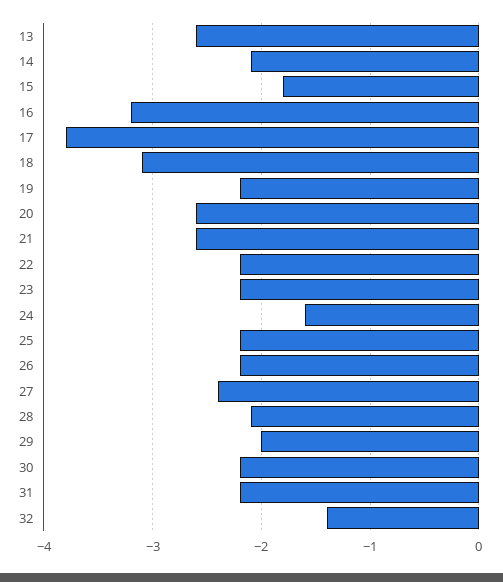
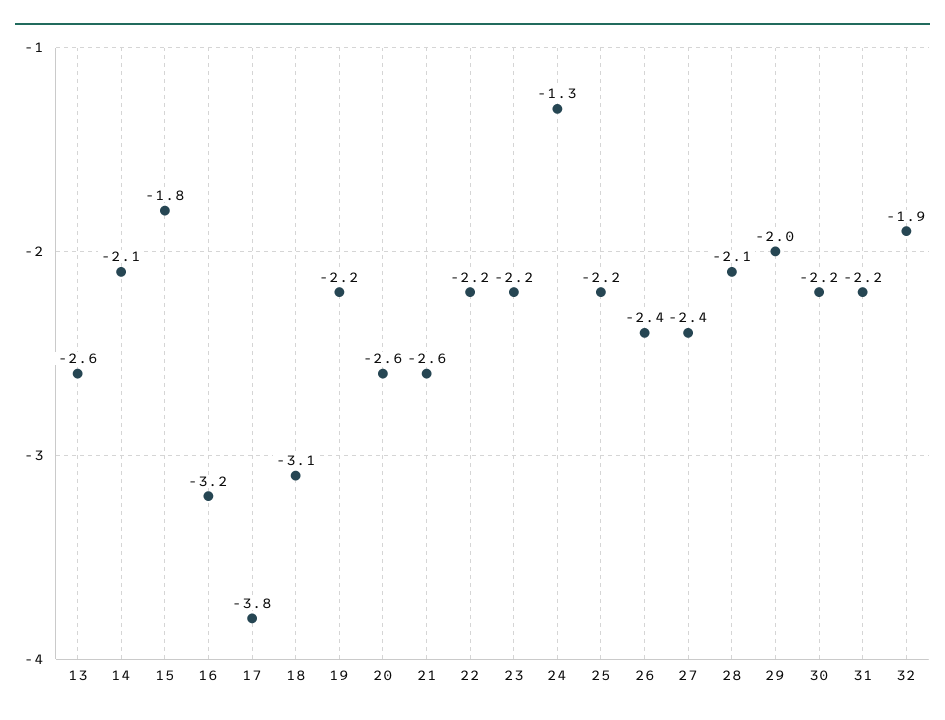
  {
    "13": -2.6,
    "14": -2.1,
    "15": -1.8,
    "16": -3.2,
    "17": -3.8,
    "18": -3.1,
    "19": -2.2,
    "20": -2.6,
    "21": -2.6,
    "22": -2.2,
    "23": -2.2,
-   "24": -1.6,
+   "24": -1.3,
    "25": -2.2,
-   "26": -2.2,
+   "26": -2.4,
    "27": -2.4,
    "28": -2.1,
    "29": -2,
    "30": -2.2,
    "31": -2.2,
-   "32": -1.4
+   "32": -1.9
  }

